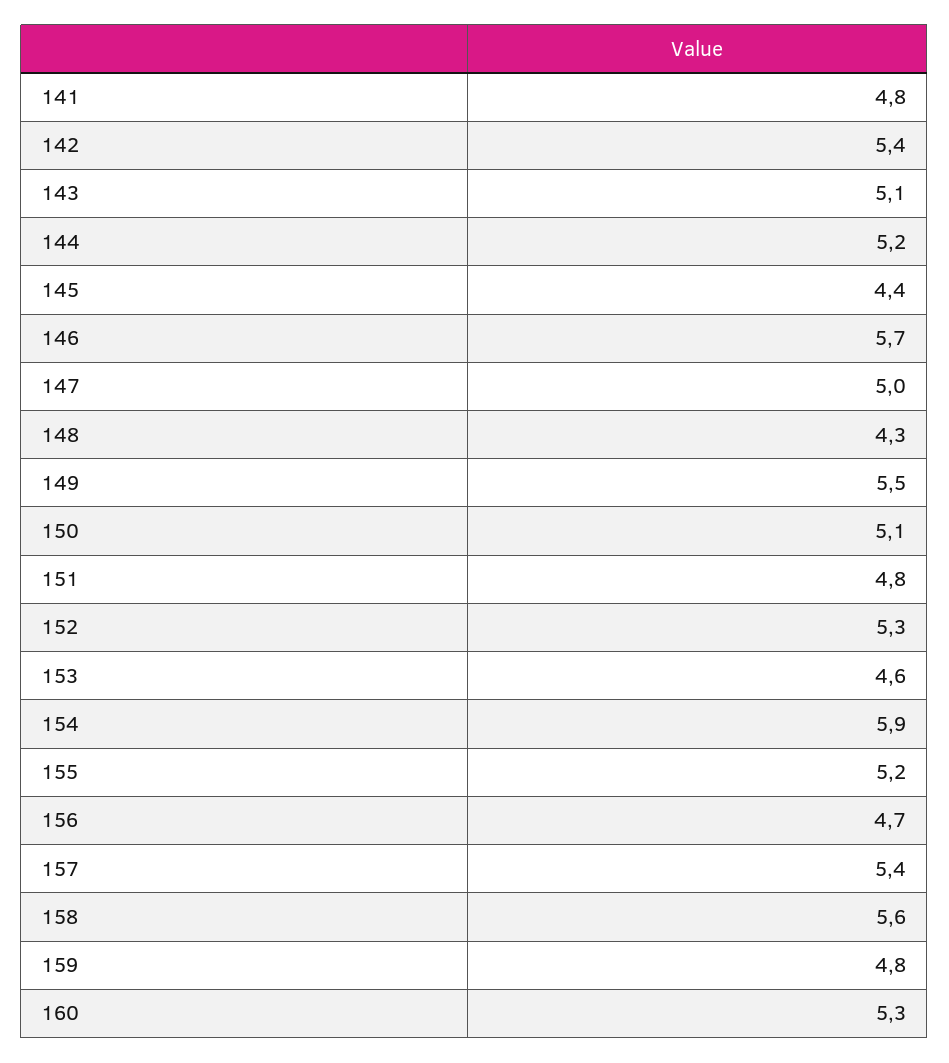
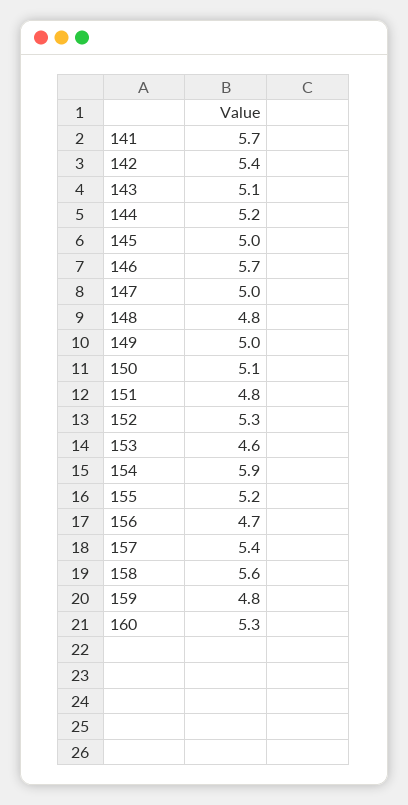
  {
-   "141": 4.8,
+   "141": 5.7,
    "142": 5.4,
    "143": 5.1,
    "144": 5.2,
-   "145": 4.4,
+   "145": 5,
    "146": 5.7,
    "147": 5,
-   "148": 4.3,
+   "148": 4.8,
-   "149": 5.5,
+   "149": 5,
    "150": 5.1,
    "151": 4.8,
    "152": 5.3,
    "153": 4.6,
    "154": 5.9,
    "155": 5.2,
    "156": 4.7,
    "157": 5.4,
    "158": 5.6,
    "159": 4.8,
    "160": 5.3
  }

